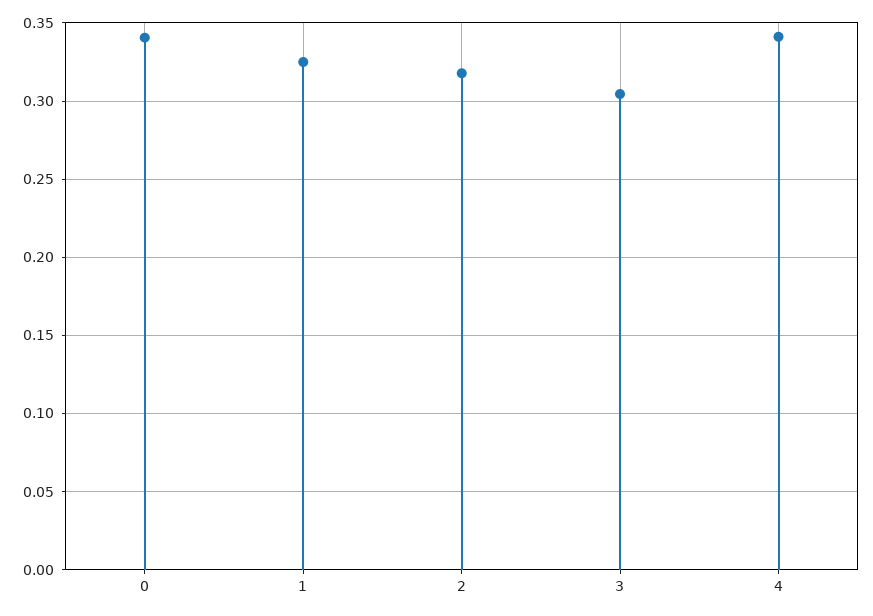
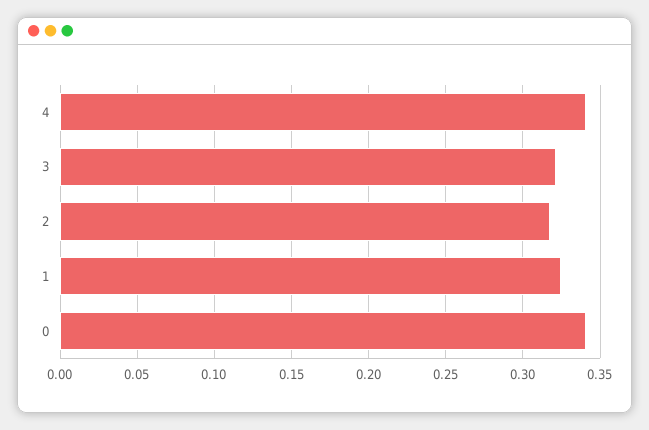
  {
    "0": 0.34,
    "1": 0.325,
    "2": 0.32,
-   "3": 0.305,
+   "3": 0.32,
    "4": 0.34
  }

